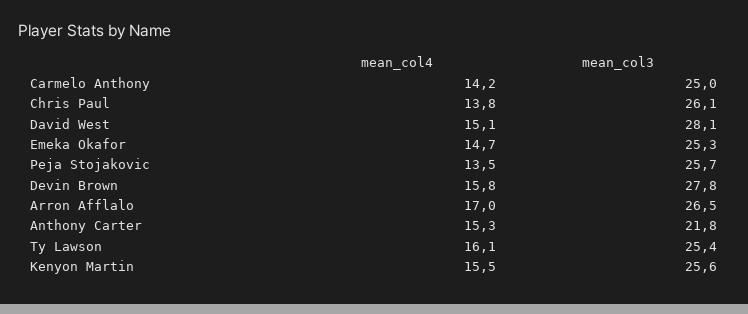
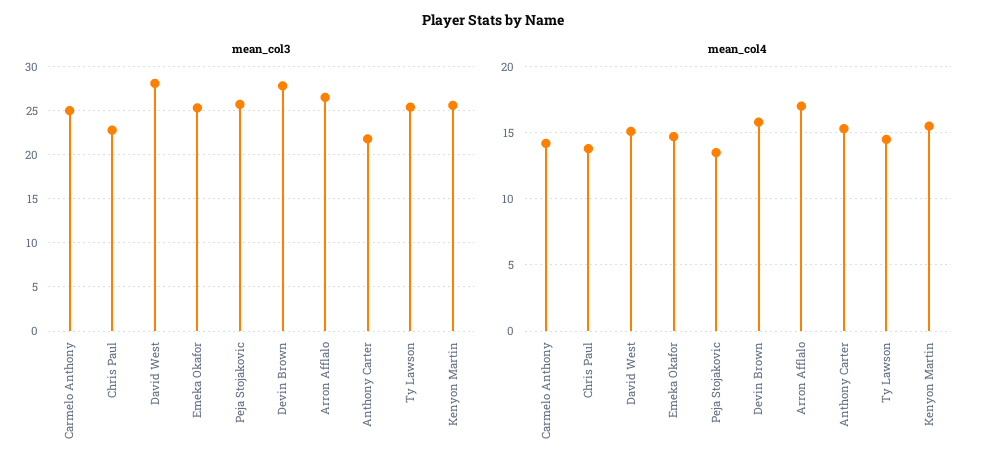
  {
    "mean_col4": {
      "Carmelo Anthony": 14.2,
      "Chris Paul": 13.8,
      "David West": 15.1,
      "Emeka Okafor": 14.7,
      "Peja Stojakovic": 13.5,
      "Devin Brown": 15.8,
      "Arron Afflalo": 17,
      "Anthony Carter": 15.3,
-     "Ty Lawson": 16.1,
+     "Ty Lawson": 14.5,
      "Kenyon Martin": 15.5
    },
    "mean_col3": {
      "Carmelo Anthony": 25,
-     "Chris Paul": 26.1,
+     "Chris Paul": 23,
      "David West": 28.1,
      "Emeka Okafor": 25.3,
      "Peja Stojakovic": 25.7,
      "Devin Brown": 27.8,
      "Arron Afflalo": 26.5,
      "Anthony Carter": 21.8,
      "Ty Lawson": 25.4,
      "Kenyon Martin": 25.6
    }
  }

